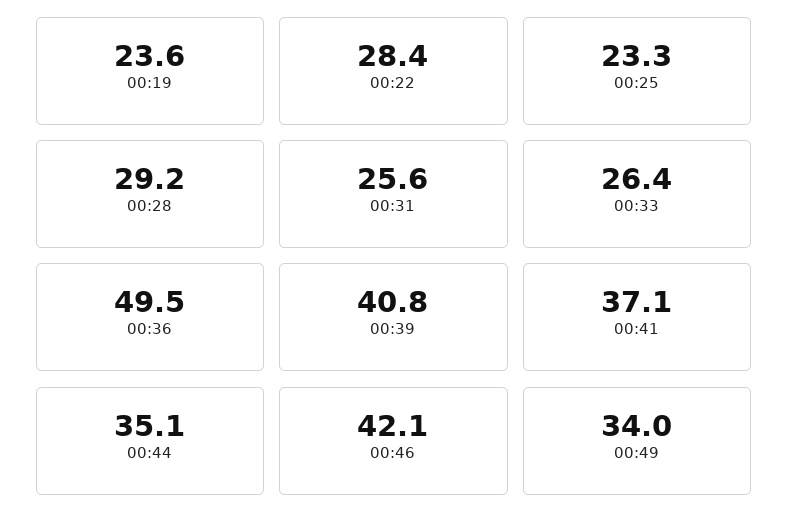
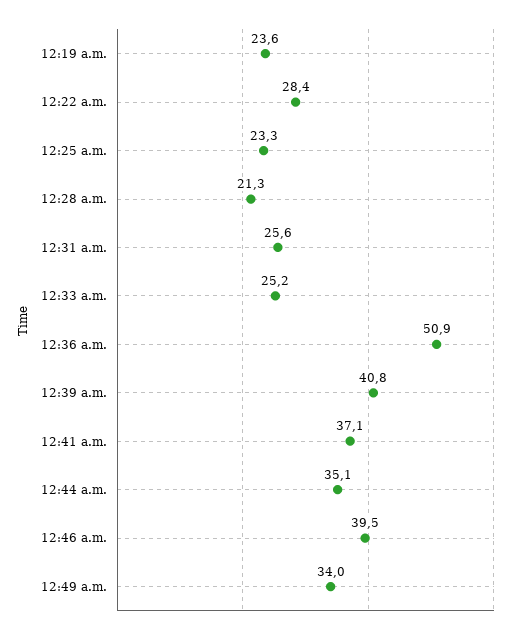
  {
    "00:19": 23.6,
    "00:22": 28.4,
    "00:25": 23.3,
-   "00:28": 29.2,
+   "00:28": 21.3,
    "00:31": 25.6,
-   "00:33": 26.4,
+   "00:33": 25.2,
-   "00:36": 49.5,
+   "00:36": 50.9,
    "00:39": 40.8,
    "00:41": 37.1,
    "00:44": 35.1,
-   "00:46": 42.1,
+   "00:46": 39.5,
    "00:49": 34
  }

